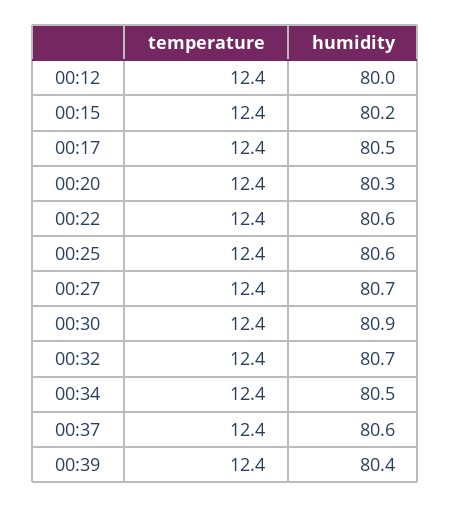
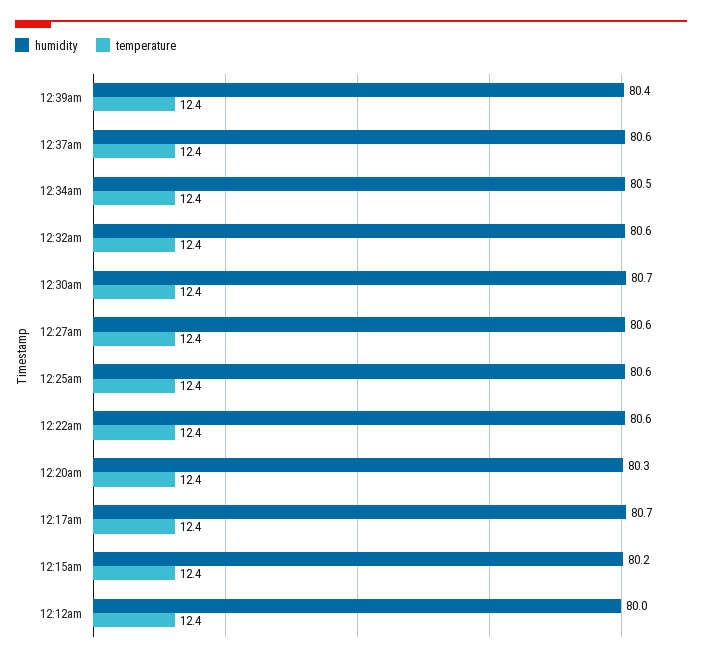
  {
    "temperature": {
      "00:12": 12.4,
      "00:15": 12.4,
      "00:17": 12.4,
      "00:20": 12.4,
      "00:22": 12.4,
      "00:25": 12.4,
      "00:27": 12.4,
      "00:30": 12.4,
      "00:32": 12.4,
      "00:34": 12.4,
      "00:37": 12.4,
      "00:39": 12.4
    },
    "humidity": {
      "00:12": 80,
      "00:15": 80.2,
-     "00:17": 80.5,
+     "00:17": 80.7,
      "00:20": 80.3,
      "00:22": 80.6,
      "00:25": 80.6,
-     "00:27": 80.7,
+     "00:27": 80.6,
-     "00:30": 80.9,
+     "00:30": 80.7,
-     "00:32": 80.7,
+     "00:32": 80.6,
      "00:34": 80.5,
      "00:37": 80.6,
      "00:39": 80.4
    }
  }

